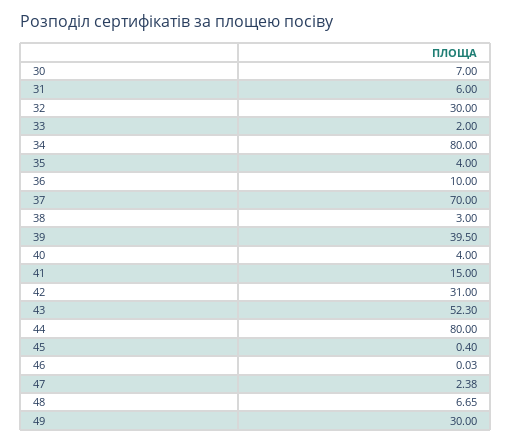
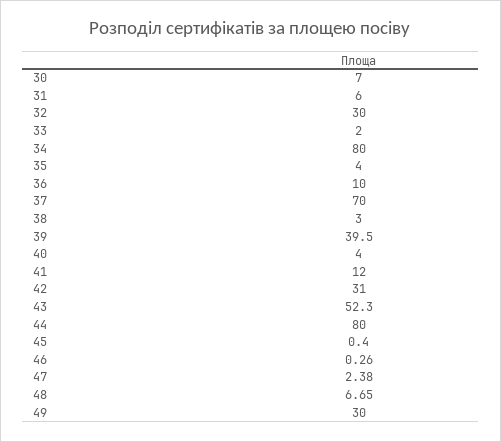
  {
    "30": 7,
    "31": 6,
    "32": 30,
    "33": 2,
    "34": 80,
    "35": 4,
    "36": 10,
    "37": 70,
    "38": 3,
    "39": 39.5,
    "40": 4,
-   "41": 15,
+   "41": 12,
    "42": 31,
    "43": 52.3,
    "44": 80,
    "45": 0.4,
-   "46": 0.03,
+   "46": 0.26,
    "47": 2.38,
    "48": 6.65,
    "49": 30
  }

